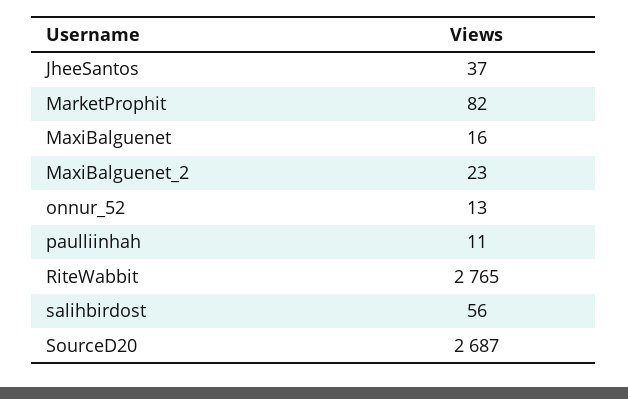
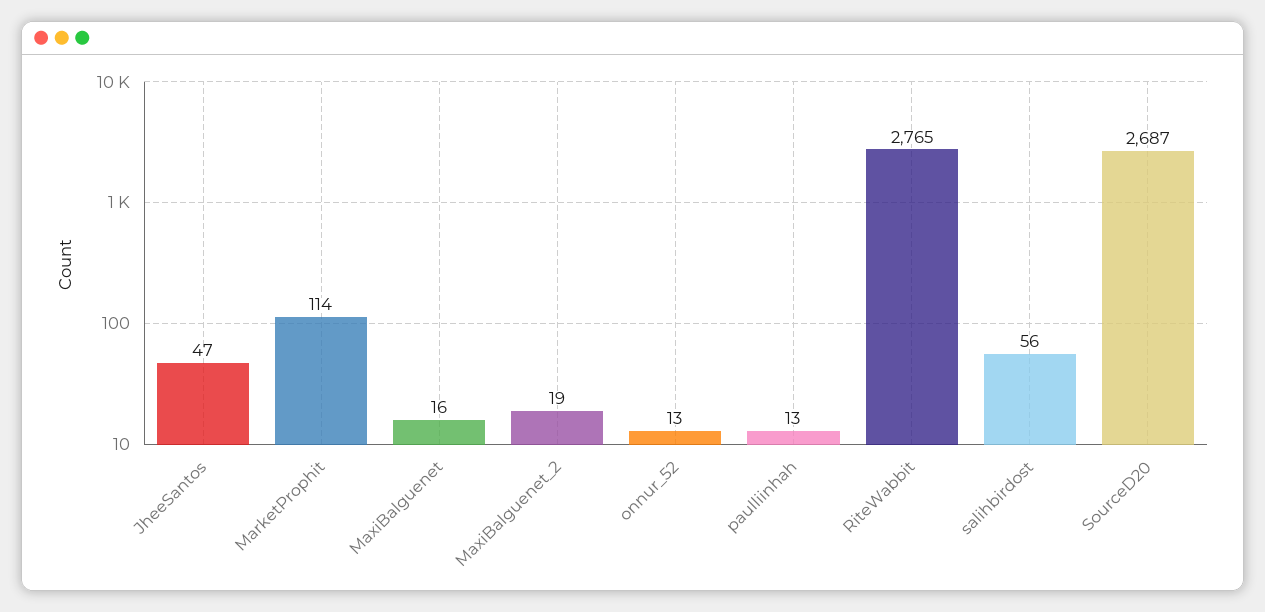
  {
-   "JheeSantos": 37,
+   "JheeSantos": 47,
-   "MarketProphit": 82,
+   "MarketProphit": 114,
    "MaxiBalguenet": 16,
-   "MaxiBalguenet_2": 23,
+   "MaxiBalguenet_2": 19,
    "onnur_52": 13,
-   "paulliinhah": 11,
+   "paulliinhah": 13,
    "RiteWabbit": 2765,
    "salihbirdost": 56,
    "SourceD20": 2687
  }

